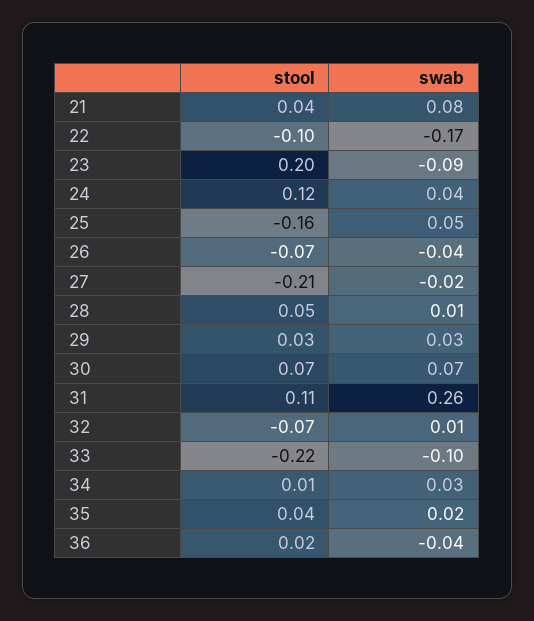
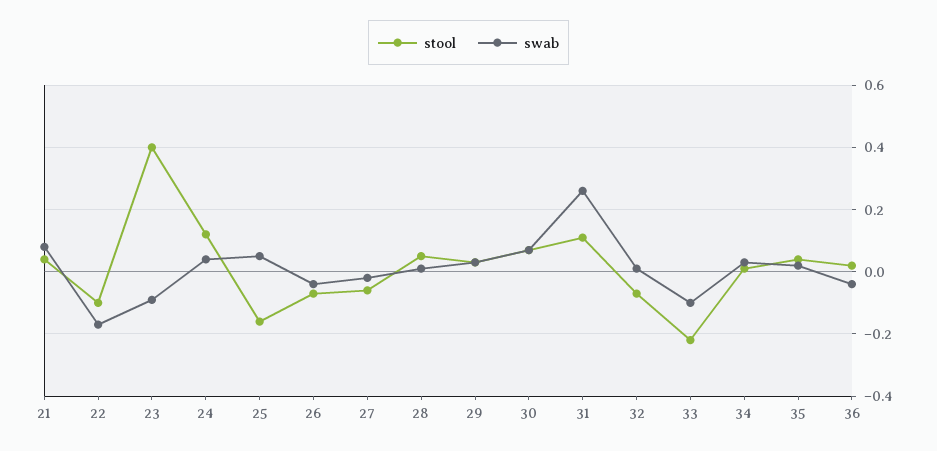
  {
    "stool": {
      "21": 0.04,
      "22": -0.1,
-     "23": 0.2,
+     "23": 0.4,
      "24": 0.12,
      "25": -0.16,
      "26": -0.07,
-     "27": -0.21,
+     "27": -0.05,
      "28": 0.05,
      "29": 0.03,
      "30": 0.07,
      "31": 0.11,
      "32": -0.07,
      "33": -0.22,
      "34": 0.01,
      "35": 0.04,
      "36": 0.02
    },
    "swab": {
      "21": 0.08,
      "22": -0.17,
      "23": -0.09,
      "24": 0.04,
      "25": 0.05,
      "26": -0.04,
      "27": -0.02,
      "28": 0.01,
      "29": 0.03,
      "30": 0.07,
      "31": 0.26,
      "32": 0.01,
      "33": -0.1,
      "34": 0.03,
      "35": 0.02,
      "36": -0.04
    }
  }

